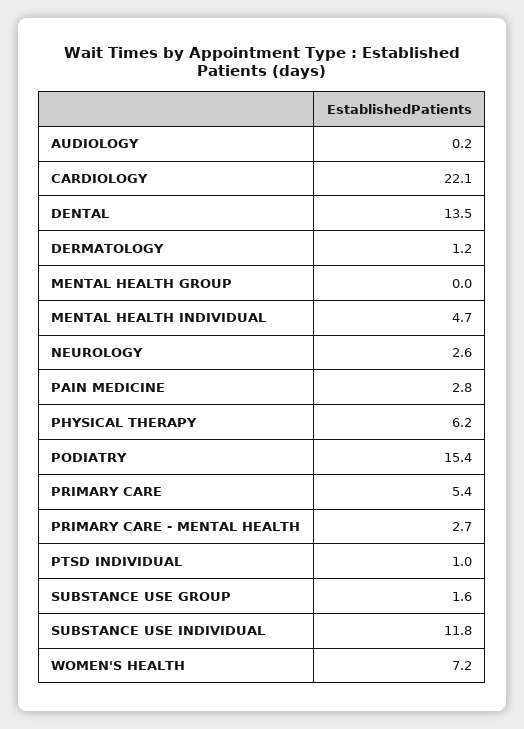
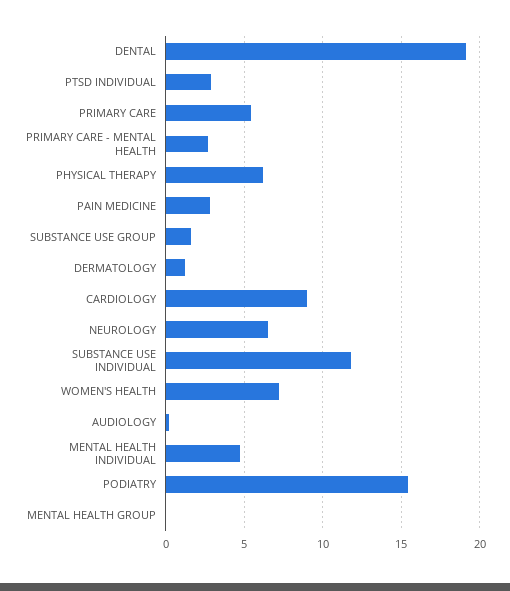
  {
    "AUDIOLOGY": 0.2,
-   "CARDIOLOGY": 22.1,
+   "CARDIOLOGY": 9,
-   "DENTAL": 13.5,
+   "DENTAL": 19,
    "DERMATOLOGY": 1.2,
    "MENTAL HEALTH GROUP": 0,
    "MENTAL HEALTH INDIVIDUAL": 4.7,
-   "NEUROLOGY": 2.6,
+   "NEUROLOGY": 6.5,
    "PAIN MEDICINE": 2.8,
    "PHYSICAL THERAPY": 6.2,
    "PODIATRY": 15.4,
    "PRIMARY CARE": 5.4,
    "PRIMARY CARE - MENTAL HEALTH": 2.7,
-   "PTSD INDIVIDUAL": 1,
+   "PTSD INDIVIDUAL": 3,
    "SUBSTANCE USE GROUP": 1.6,
    "SUBSTANCE USE INDIVIDUAL": 11.8,
    "WOMEN'S HEALTH": 7.2
  }

